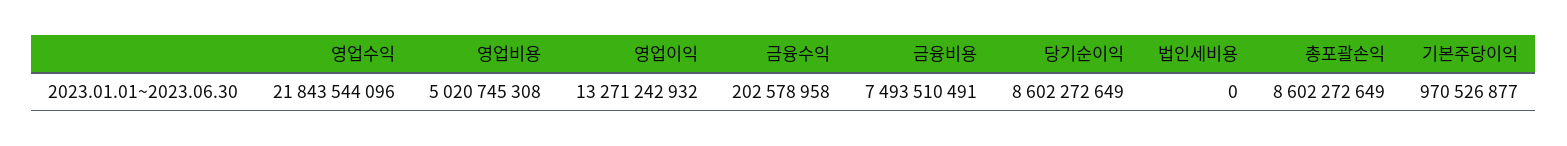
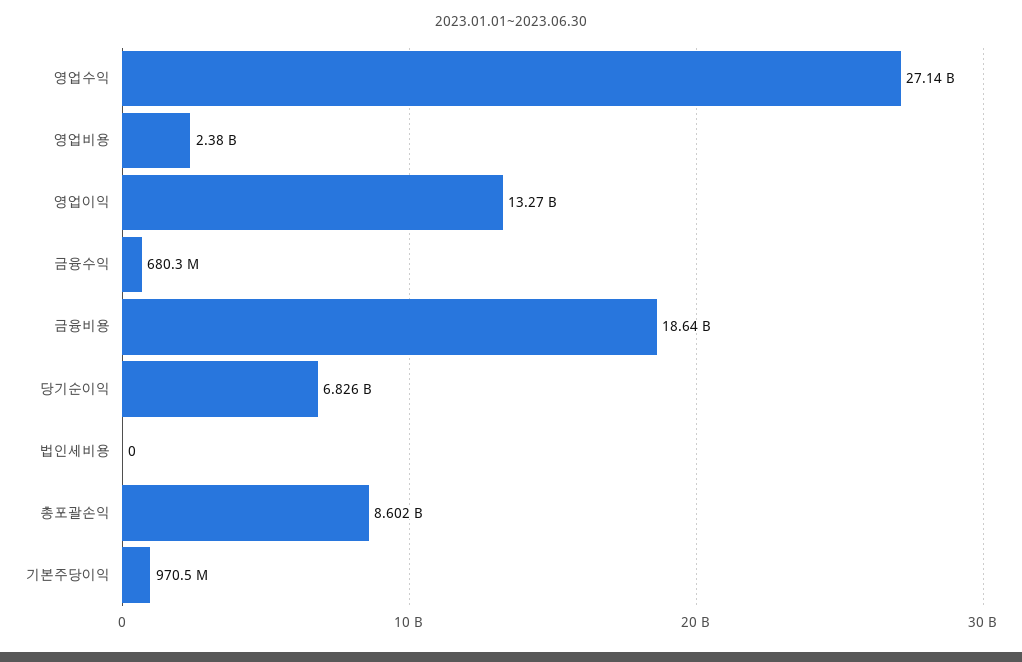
  {
-   "영업수익": 21843544096,
+   "영업수익": 27140000000,
-   "영업비용": 5020745308,
+   "영업비용": 2380000000,
    "영업이익": 13271242932,
-   "금융수익": 202578958,
+   "금융수익": 680300000,
-   "금융비용": 7493510491,
+   "금융비용": 18640000000,
-   "당기순이익": 8602272649,
+   "당기순이익": 6826000000,
    "법인세비용": 0,
    "총포괄손익": 8602272649,
    "기본주당이익": 970526877
  }

